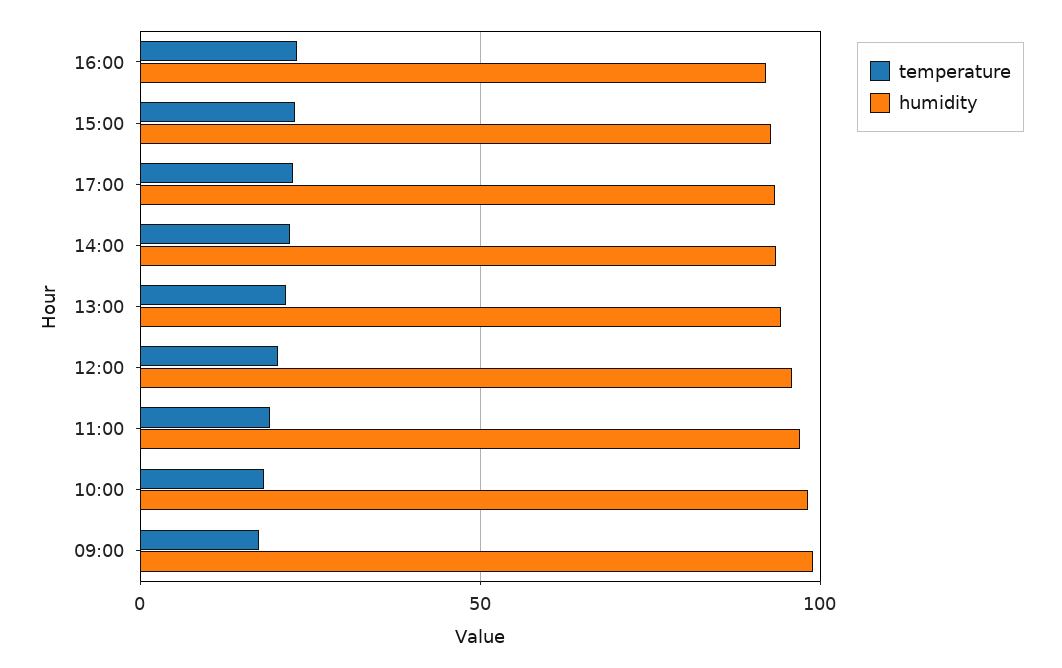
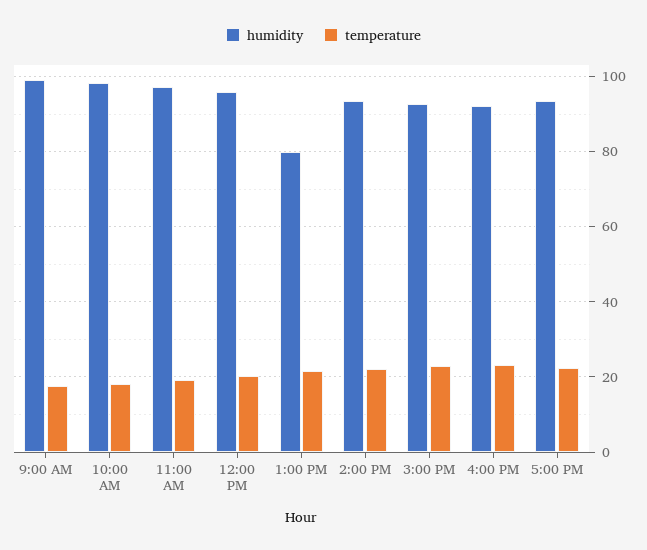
  {
    "temperature": {
      "16:00": 24,
      "15:00": 22,
      "17:00": 22,
      "14:00": 22,
      "13:00": 22,
      "12:00": 20,
      "11:00": 20,
      "10:00": 18,
      "09:00": 18
    },
    "humidity": {
      "16:00": 92,
      "15:00": 92,
      "17:00": 94,
      "14:00": 94,
-     "13:00": 95,
+     "13:00": 80,
      "12:00": 96,
      "11:00": 98,
      "10:00": 98,
      "09:00": 100
    }
  }

